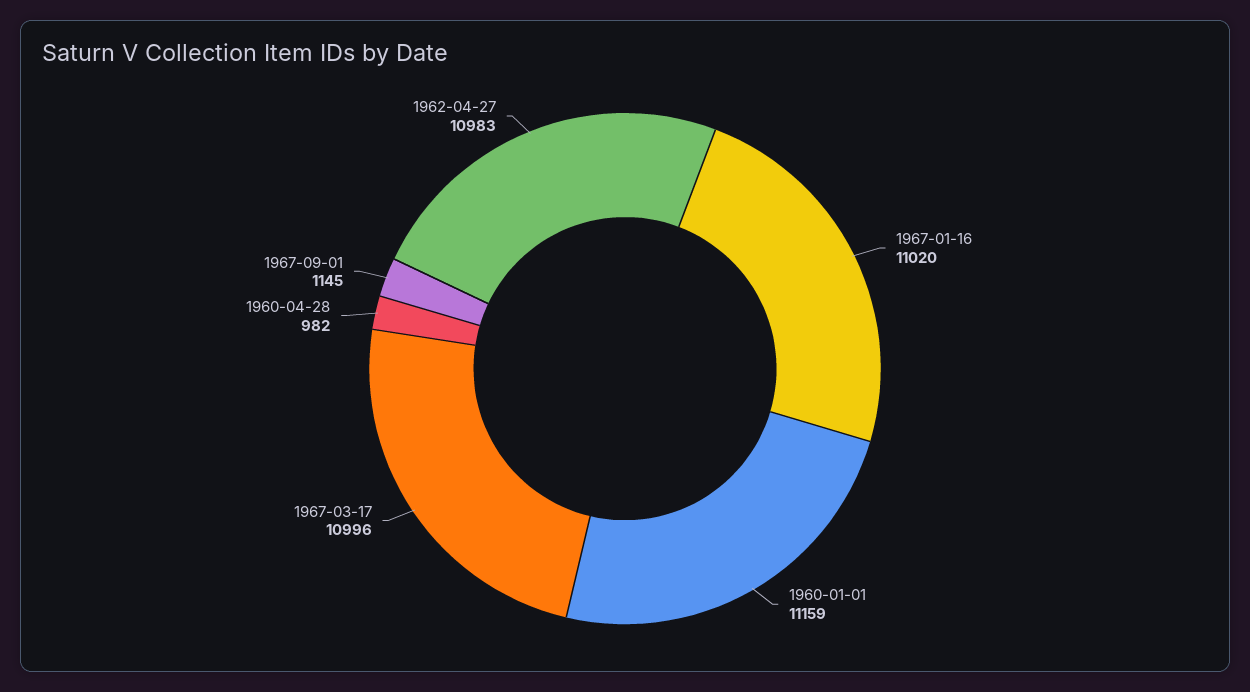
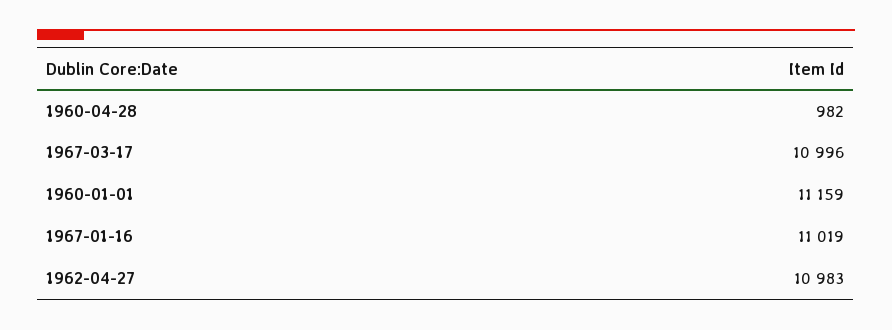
  {
-   "1967-01-16": 11020,
+   "1967-01-16": 11019,
    "1960-01-01": 11159,
    "1967-03-17": 10996,
    "1960-04-28": 982,
-   "1967-09-01": 1145,
    "1962-04-27": 10983
  }

